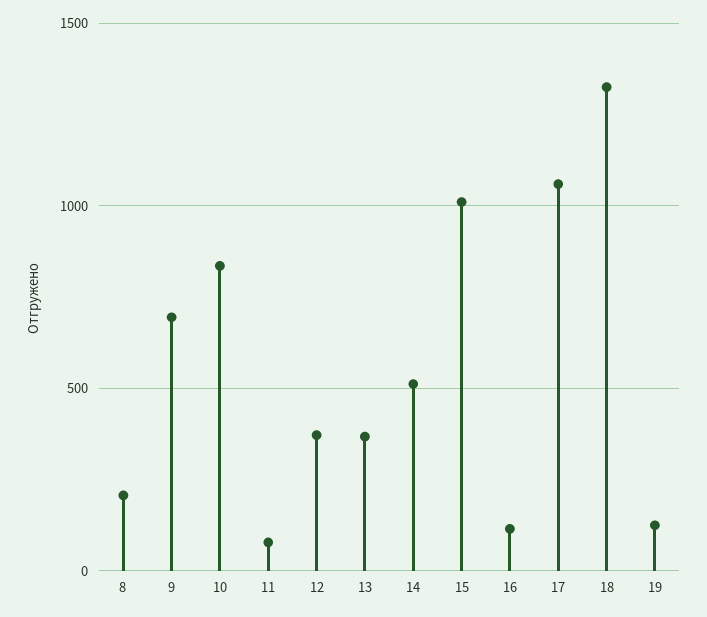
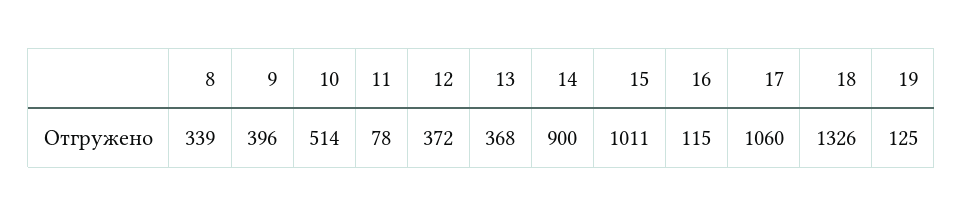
  {
-   "8": 200,
+   "8": 339,
-   "9": 700,
+   "9": 396,
-   "10": 850,
+   "10": 514,
    "11": 78,
    "12": 372,
    "13": 368,
-   "14": 500,
+   "14": 900,
    "15": 1011,
    "16": 115,
    "17": 1060,
    "18": 1326,
    "19": 125
  }

